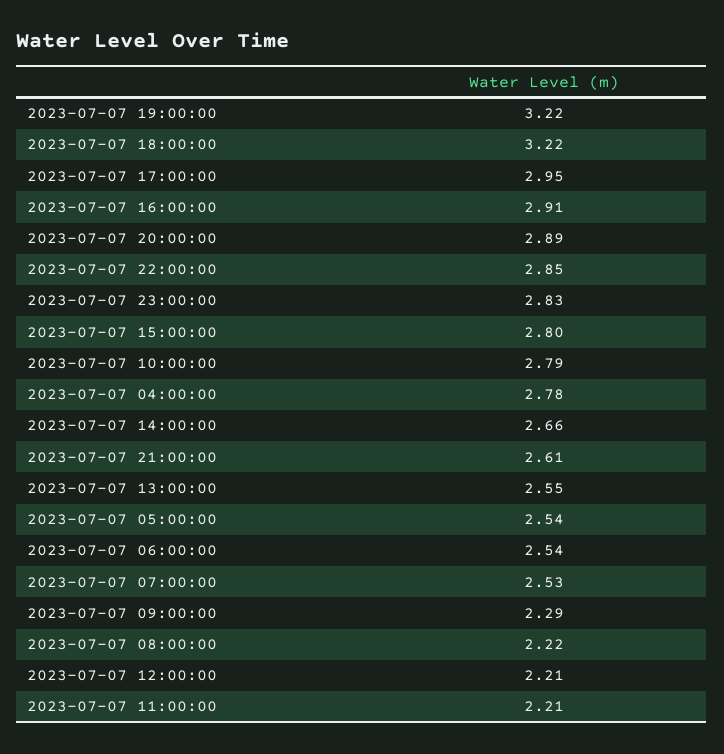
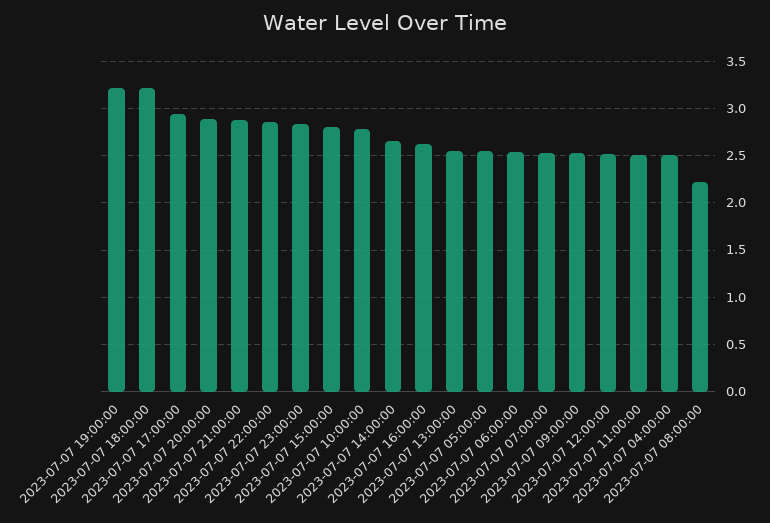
  {
    "2023-07-07 19:00:00": 3.22,
    "2023-07-07 18:00:00": 3.22,
    "2023-07-07 17:00:00": 2.95,
-   "2023-07-07 16:00:00": 2.91,
+   "2023-07-07 16:00:00": 2.6,
    "2023-07-07 20:00:00": 2.89,
    "2023-07-07 22:00:00": 2.85,
    "2023-07-07 23:00:00": 2.83,
    "2023-07-07 15:00:00": 2.8,
    "2023-07-07 10:00:00": 2.79,
-   "2023-07-07 04:00:00": 2.78,
+   "2023-07-07 04:00:00": 2.5,
    "2023-07-07 14:00:00": 2.66,
-   "2023-07-07 21:00:00": 2.61,
+   "2023-07-07 21:00:00": 2.9,
    "2023-07-07 13:00:00": 2.55,
    "2023-07-07 05:00:00": 2.54,
    "2023-07-07 06:00:00": 2.54,
    "2023-07-07 07:00:00": 2.53,
-   "2023-07-07 09:00:00": 2.29,
+   "2023-07-07 09:00:00": 2.5,
    "2023-07-07 08:00:00": 2.22,
-   "2023-07-07 12:00:00": 2.21,
+   "2023-07-07 12:00:00": 2.5,
-   "2023-07-07 11:00:00": 2.21
+   "2023-07-07 11:00:00": 2.5
  }

